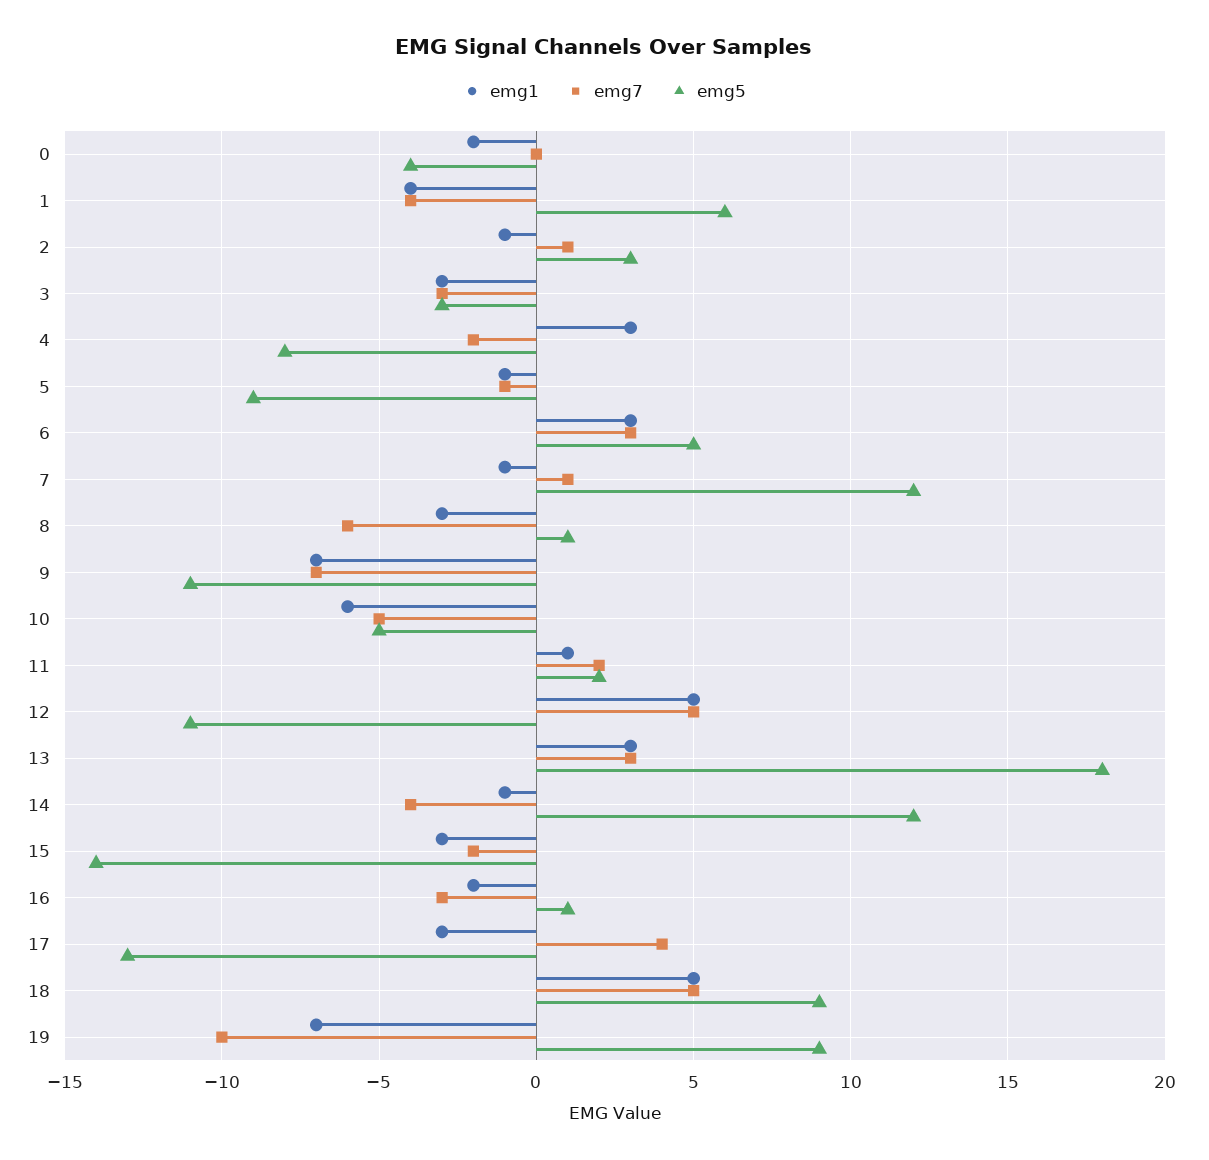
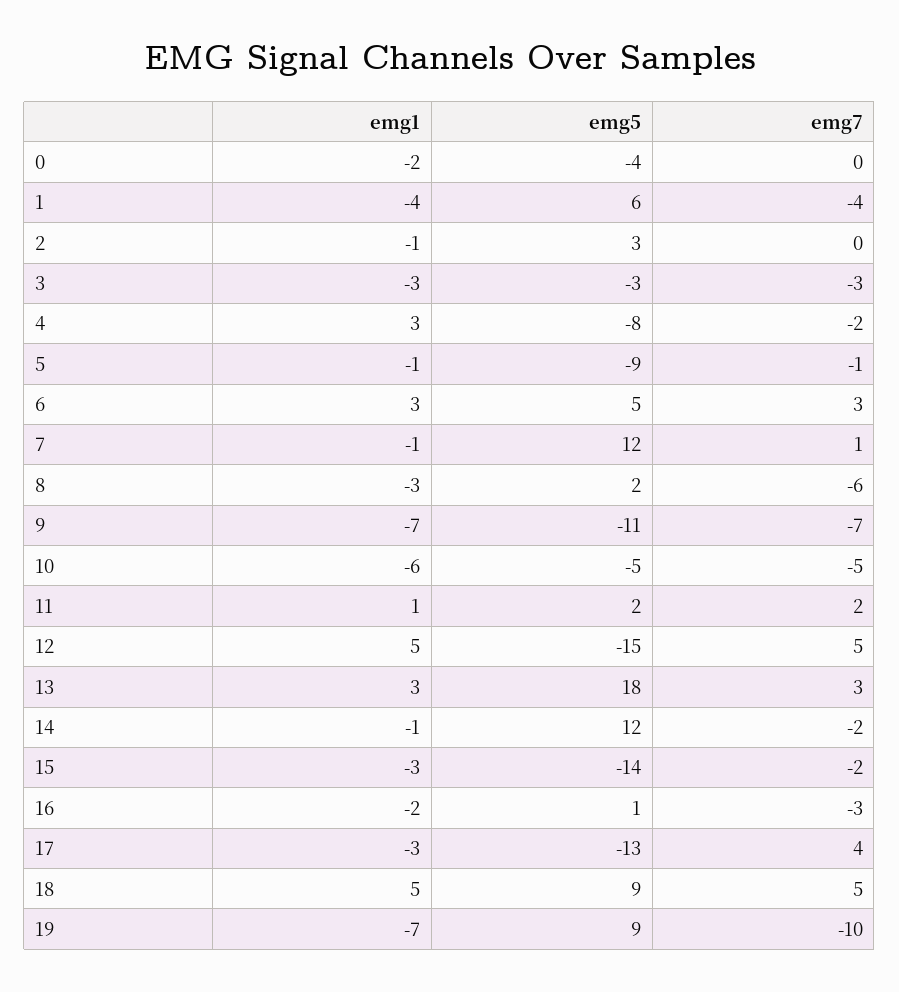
  {
    "emg1": {
      "0": -2,
      "1": -4,
      "2": -1,
      "3": -3,
      "4": 3,
      "5": -1,
      "6": 3,
      "7": -1,
      "8": -3,
      "9": -7,
      "10": -6,
      "11": 1,
      "12": 5,
      "13": 3,
      "14": -1,
      "15": -3,
      "16": -2,
      "17": -3,
      "18": 5,
      "19": -7
    },
    "emg7": {
      "0": 0,
      "1": -4,
-     "2": 1,
+     "2": 0,
      "3": -3,
      "4": -2,
      "5": -1,
      "6": 3,
      "7": 1,
      "8": -6,
      "9": -7,
      "10": -5,
      "11": 2,
      "12": 5,
      "13": 3,
-     "14": -4,
+     "14": -2,
      "15": -2,
      "16": -3,
      "17": 4,
      "18": 5,
      "19": -10
    },
    "emg5": {
      "0": -4,
      "1": 6,
      "2": 3,
      "3": -3,
      "4": -8,
      "5": -9,
      "6": 5,
      "7": 12,
-     "8": 1,
+     "8": 2,
      "9": -11,
      "10": -5,
      "11": 2,
-     "12": -11,
+     "12": -15,
      "13": 18,
      "14": 12,
      "15": -14,
      "16": 1,
      "17": -13,
      "18": 9,
      "19": 9
    }
  }

